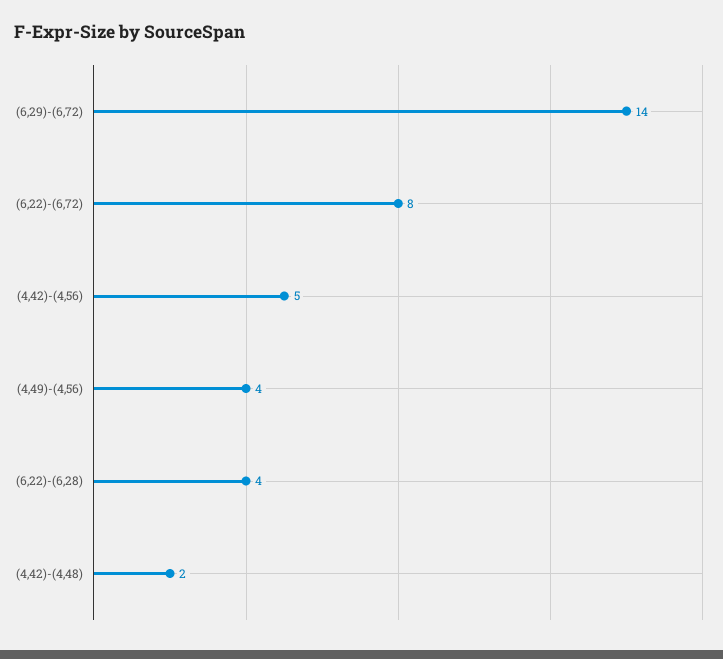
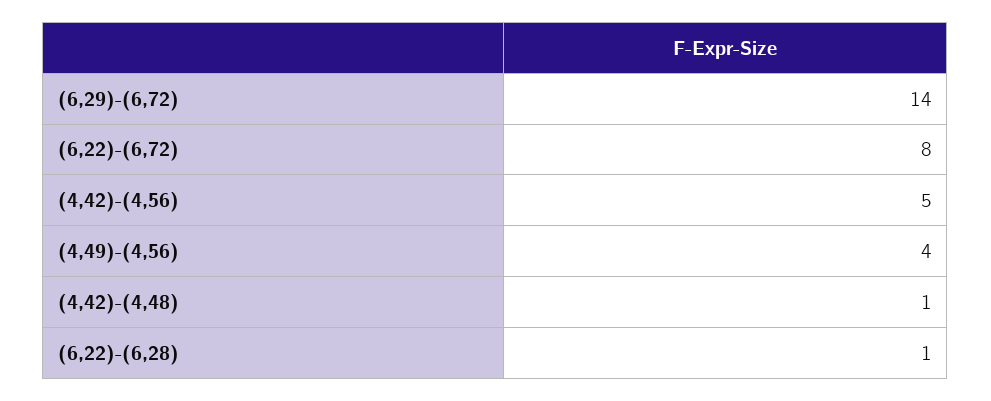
  {
    "(6,29)-(6,72)": 14,
    "(6,22)-(6,72)": 8,
    "(4,42)-(4,56)": 5,
    "(4,49)-(4,56)": 4,
-   "(6,22)-(6,28)": 4,
+   "(6,22)-(6,28)": 1,
-   "(4,42)-(4,48)": 2
+   "(4,42)-(4,48)": 1
  }

